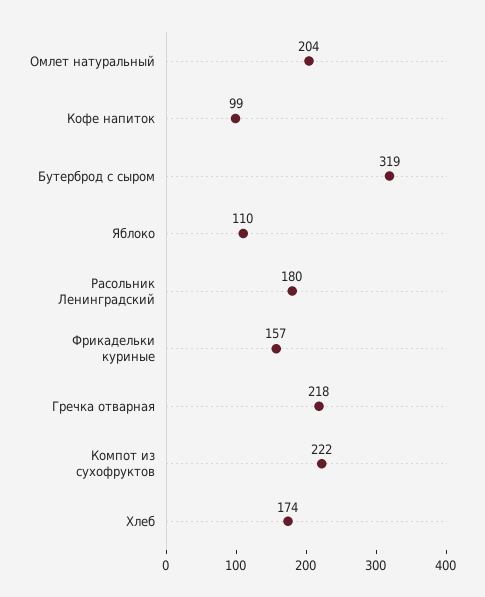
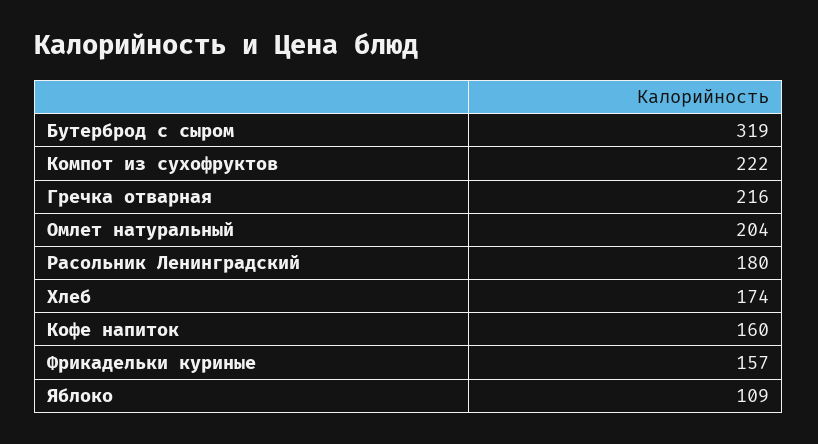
  {
    "Омлет натуральный": 204,
-   "Кофе напиток": 99,
+   "Кофе напиток": 160,
    "Бутерброд с сыром": 319,
-   "Яблоко": 110,
+   "Яблоко": 109,
    "Расольник Ленинградский": 180,
    "Фрикадельки куриные": 157,
-   "Гречка отварная": 218,
+   "Гречка отварная": 216,
    "Компот из сухофруктов": 222,
    "Хлеб": 174
  }

